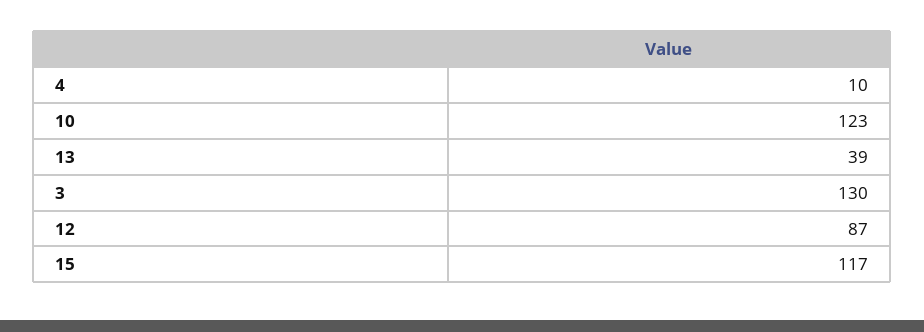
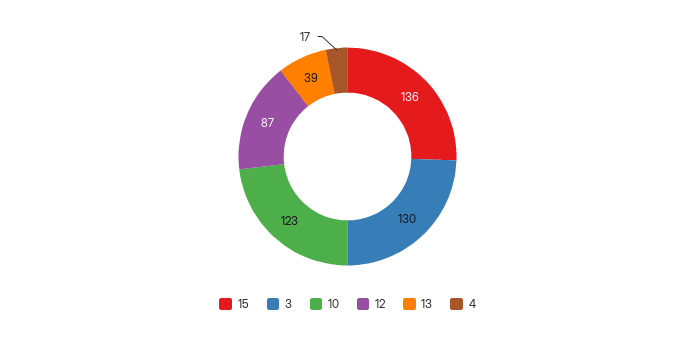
  {
-   "4": 10,
+   "4": 17,
    "10": 123,
    "13": 39,
    "3": 130,
    "12": 87,
-   "15": 117
+   "15": 136
  }

